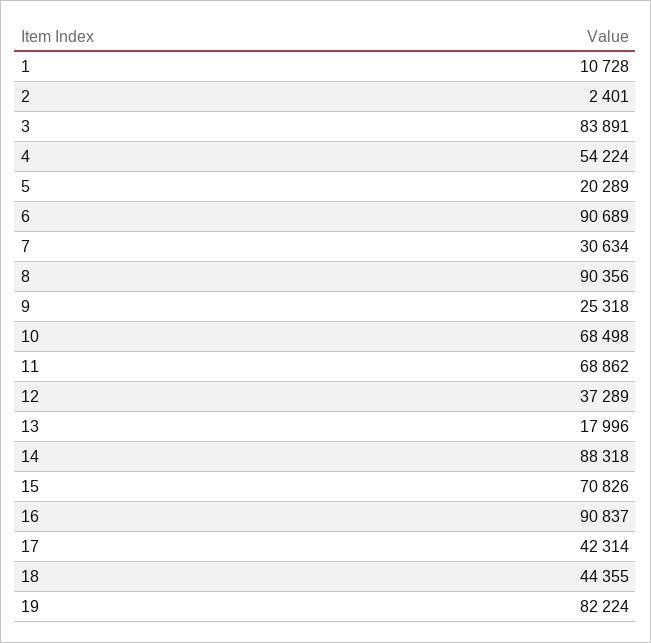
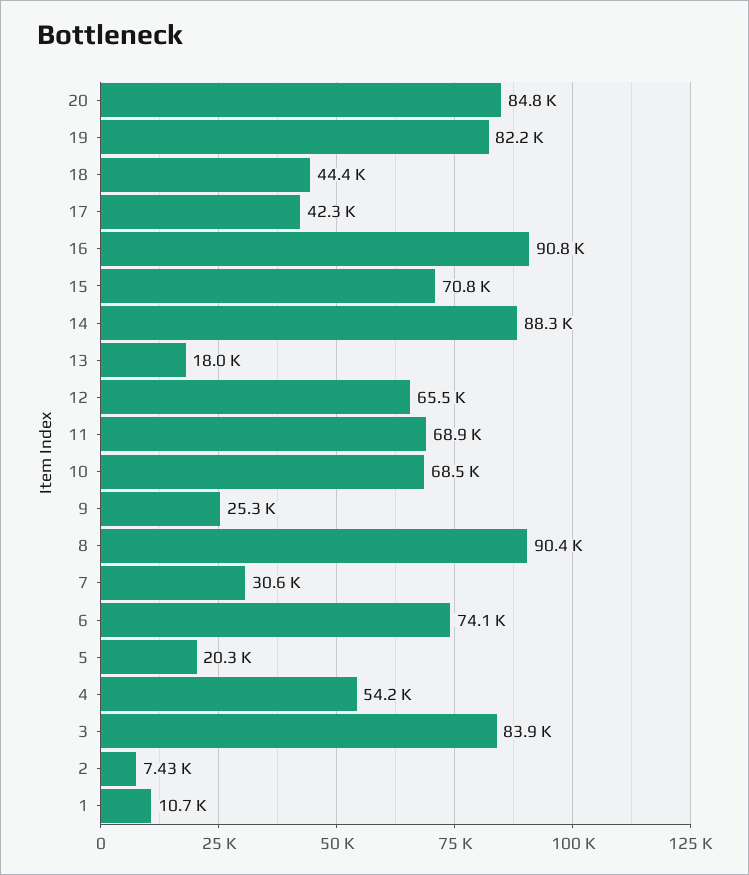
  {
    "1": 10728,
-   "2": 2401,
+   "2": 7430,
    "3": 83891,
    "4": 54224,
    "5": 20289,
-   "6": 90689,
+   "6": 74100,
    "7": 30634,
    "8": 90356,
    "9": 25318,
    "10": 68498,
    "11": 68862,
-   "12": 37289,
+   "12": 65500,
    "13": 17996,
    "14": 88318,
    "15": 70826,
    "16": 90837,
    "17": 42314,
    "18": 44355,
-   "19": 82224
+   "19": 82224,
+   "20": 84800
  }

